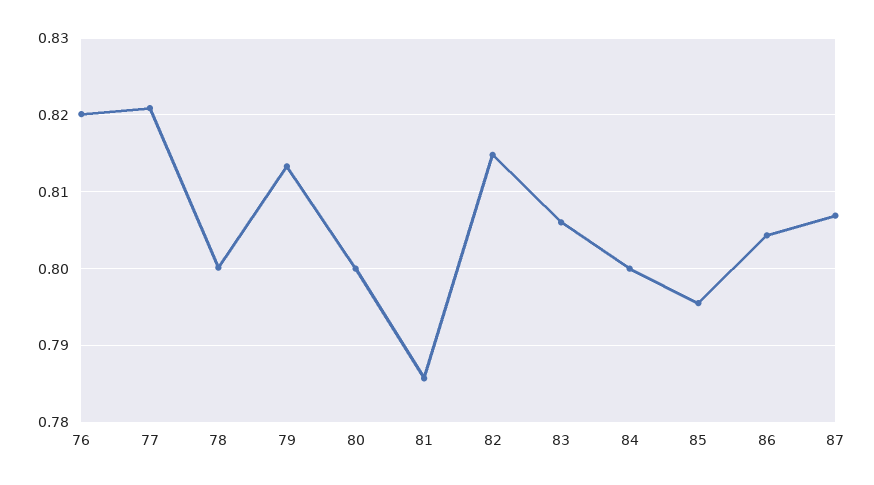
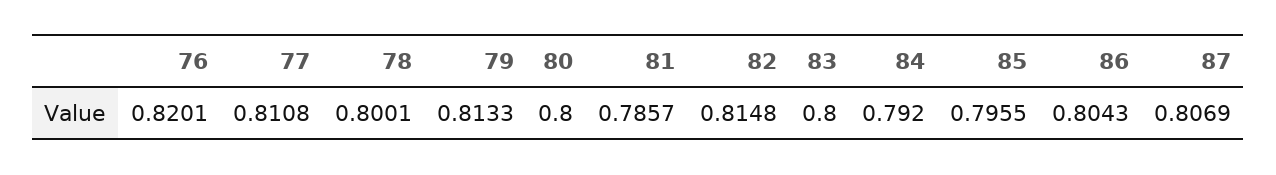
  {
    "76": 0.8201,
-   "77": 0.821,
+   "77": 0.8108,
    "78": 0.8001,
    "79": 0.8133,
    "80": 0.8,
    "81": 0.7857,
    "82": 0.8148,
-   "83": 0.806,
+   "83": 0.8,
-   "84": 0.8,
+   "84": 0.792,
    "85": 0.7955,
    "86": 0.8043,
    "87": 0.8069
  }

